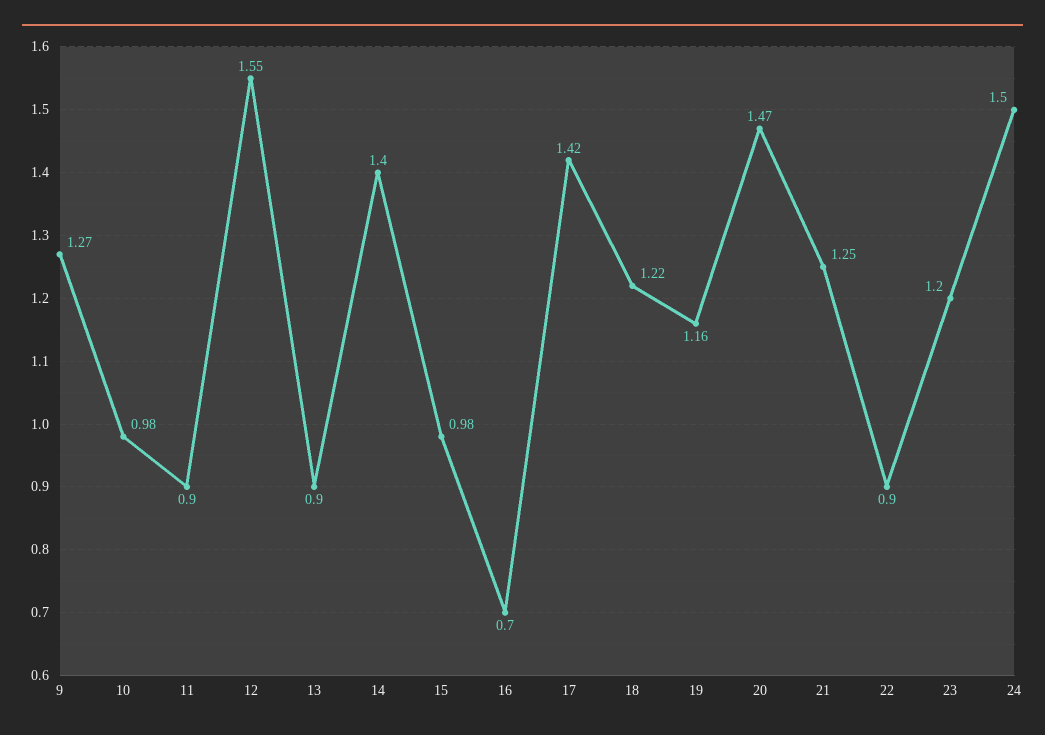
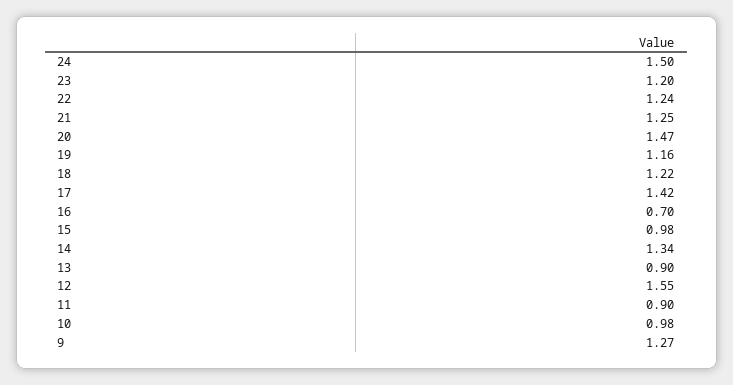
  {
    "9": 1.27,
    "10": 0.98,
    "11": 0.9,
    "12": 1.55,
    "13": 0.9,
-   "14": 1.4,
+   "14": 1.34,
    "15": 0.98,
    "16": 0.7,
    "17": 1.42,
    "18": 1.22,
    "19": 1.16,
    "20": 1.47,
    "21": 1.25,
-   "22": 0.9,
+   "22": 1.24,
    "23": 1.2,
    "24": 1.5
  }

